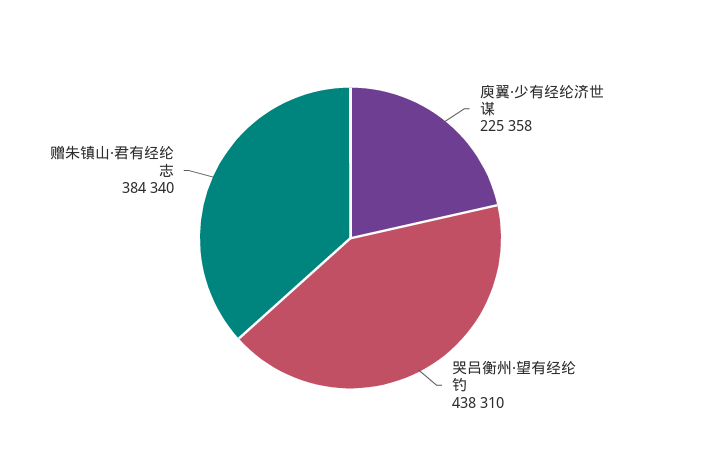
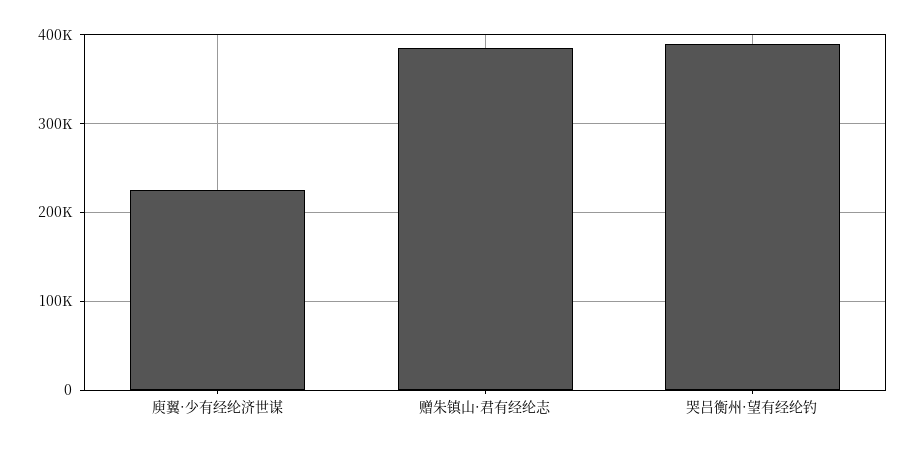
  {
    "庾翼·少有经纶济世谋": 225358,
-   "哭吕衡州·望有经纶钓": 438310,
+   "哭吕衡州·望有经纶钓": 390000,
    "赠朱镇山·君有经纶志": 384340
  }

